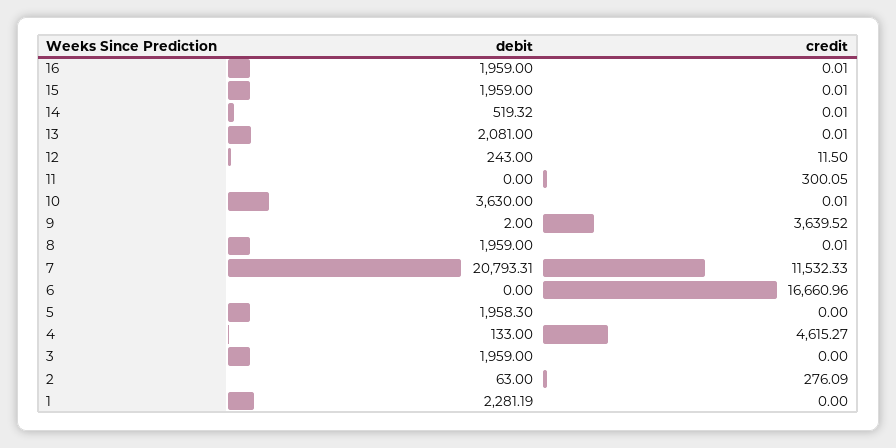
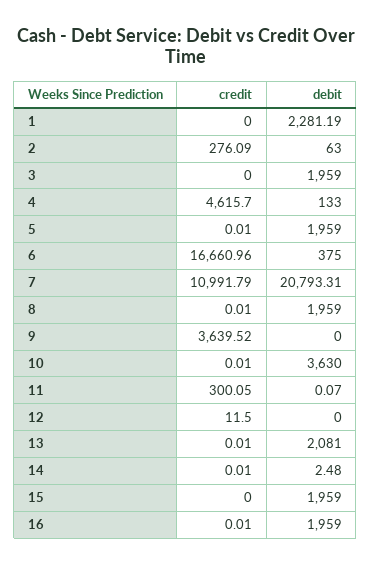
  {
    "debit": {
      "16": 1959,
      "15": 1959,
-     "14": 519.32,
+     "14": 2.48,
      "13": 2081,
-     "12": 243,
+     "12": 0,
-     "11": 0,
+     "11": 0.07,
      "10": 3630,
-     "9": 2,
+     "9": 0,
      "8": 1959,
      "7": 20793.31,
-     "6": 0,
+     "6": 375,
-     "5": 1958.3,
+     "5": 1959,
      "4": 133,
      "3": 1959,
      "2": 63,
      "1": 2281.19
    },
    "credit": {
      "16": 0.01,
-     "15": 0.01,
+     "15": 0,
      "14": 0.01,
      "13": 0.01,
      "12": 11.5,
      "11": 300.05,
      "10": 0.01,
      "9": 3639.52,
      "8": 0.01,
-     "7": 11532.33,
+     "7": 10991.79,
      "6": 16660.96,
-     "5": 0,
+     "5": 0.01,
-     "4": 4615.27,
+     "4": 4615.7,
      "3": 0,
      "2": 276.09,
      "1": 0
    }
  }

